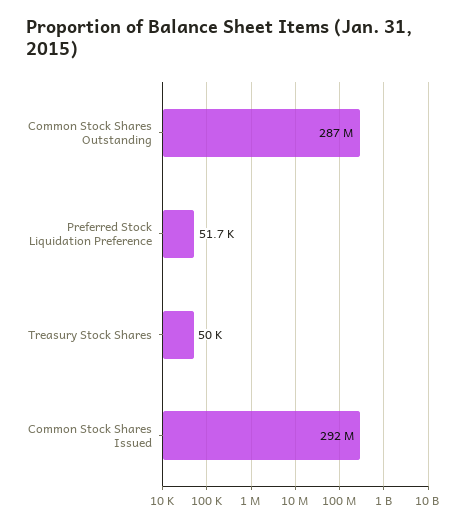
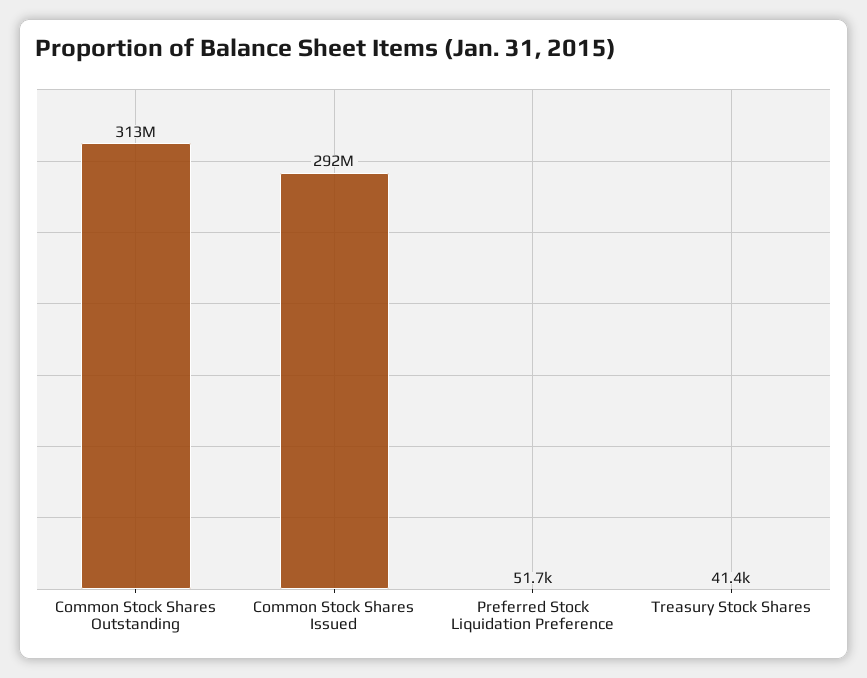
  {
-   "Common Stock Shares Outstanding": 287000000,
+   "Common Stock Shares Outstanding": 313000000,
    "Preferred Stock Liquidation Preference": 51700,
-   "Treasury Stock Shares": 50000,
+   "Treasury Stock Shares": 41400,
    "Common Stock Shares Issued": 292000000
  }

